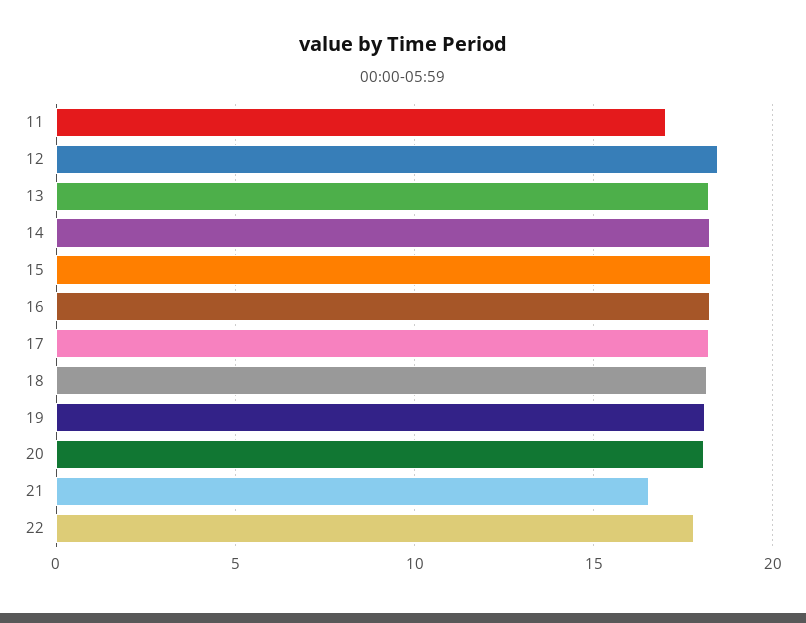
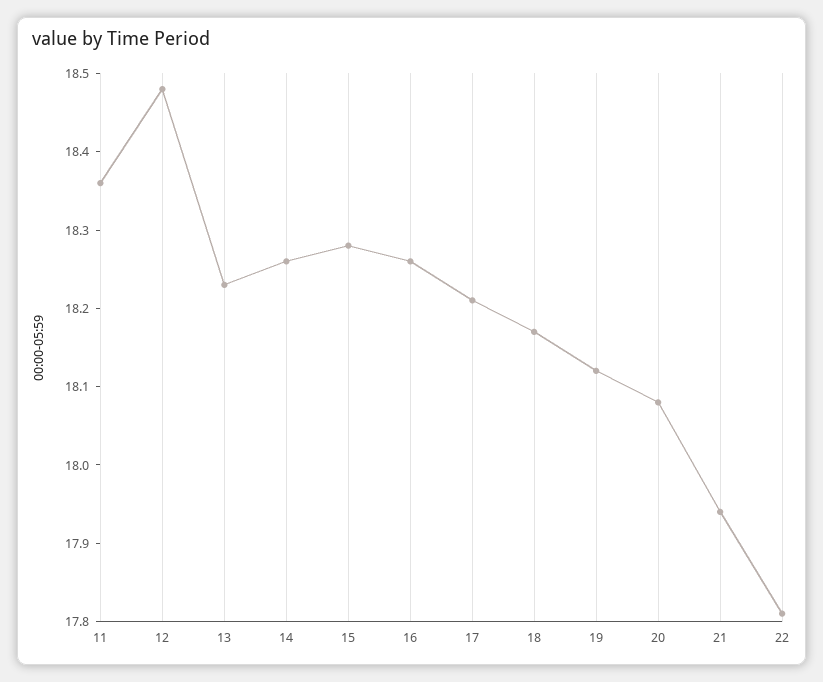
  {
-   "11": 17,
+   "11": 18.35,
    "12": 18.5,
    "13": 18.25,
    "14": 18.25,
    "15": 18.3,
    "16": 18.25,
    "17": 18.2,
    "18": 18.15,
    "19": 18.1,
    "20": 18.1,
-   "21": 16.5,
+   "21": 17.95,
    "22": 17.8
  }

